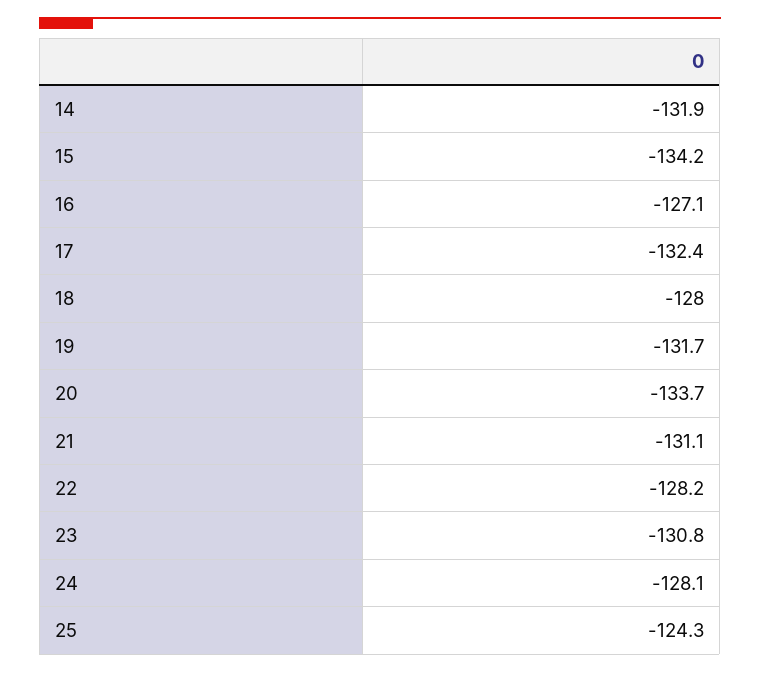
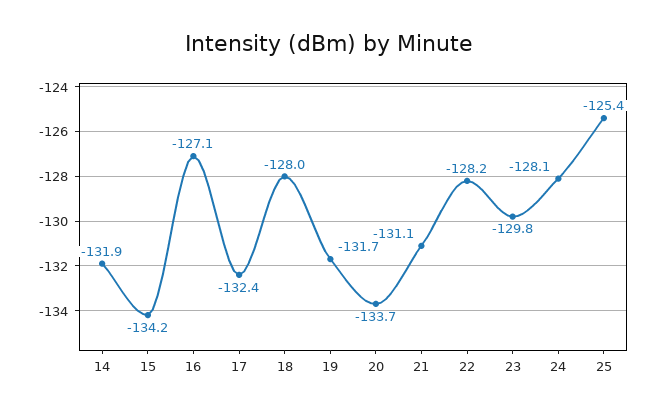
  {
    "14": -131.9,
    "15": -134.2,
    "16": -127.1,
    "17": -132.4,
    "18": -128,
    "19": -131.7,
    "20": -133.7,
    "21": -131.1,
    "22": -128.2,
-   "23": -130.8,
+   "23": -129.8,
    "24": -128.1,
-   "25": -124.3
+   "25": -125.4
  }

